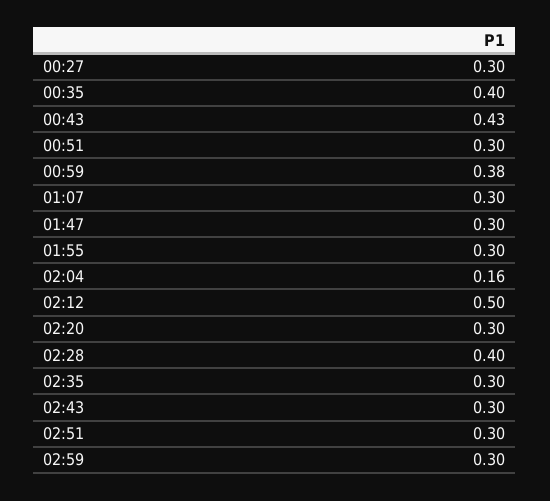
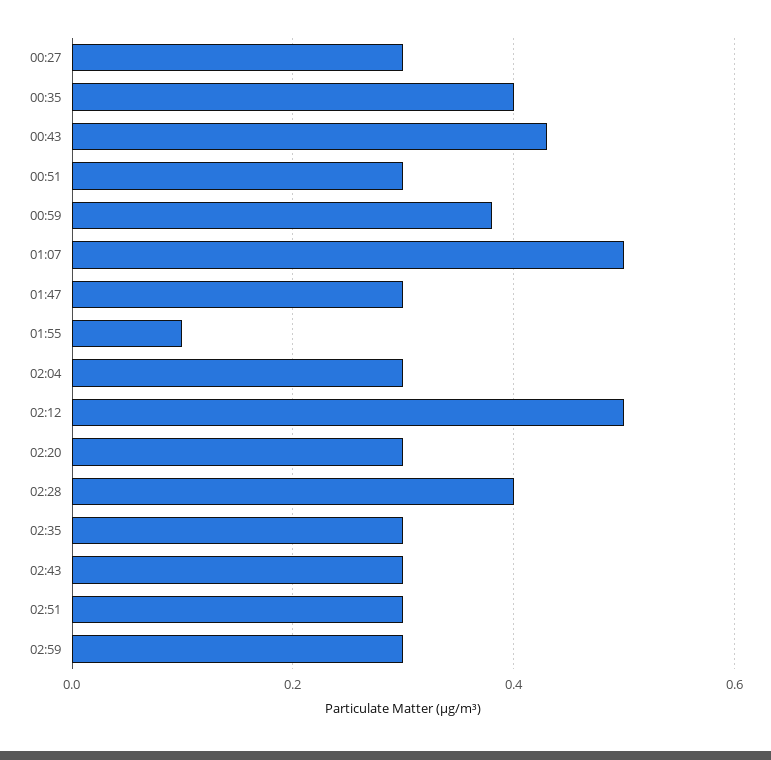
  {
    "00:27": 0.3,
    "00:35": 0.4,
    "00:43": 0.43,
    "00:51": 0.3,
    "00:59": 0.38,
-   "01:07": 0.3,
+   "01:07": 0.5,
    "01:47": 0.3,
-   "01:55": 0.3,
+   "01:55": 0.1,
-   "02:04": 0.16,
+   "02:04": 0.3,
    "02:12": 0.5,
    "02:20": 0.3,
    "02:28": 0.4,
    "02:35": 0.3,
    "02:43": 0.3,
    "02:51": 0.3,
    "02:59": 0.3
  }

